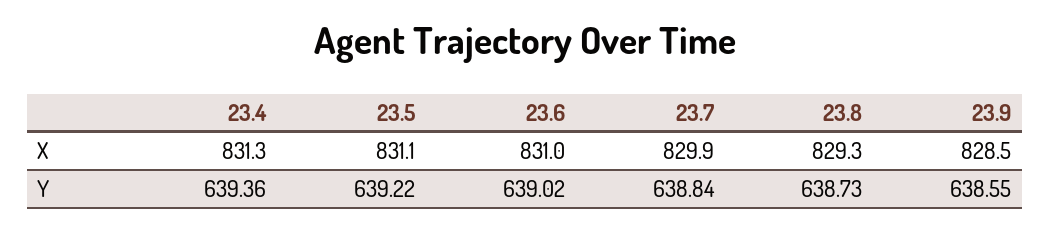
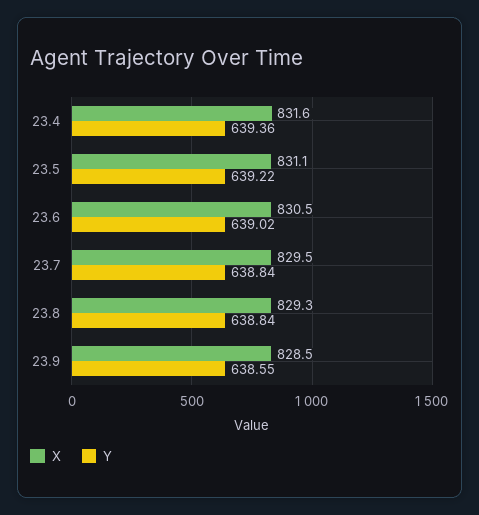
  {
    "X": {
-     "23.4": 831.3,
+     "23.4": 831.6,
      "23.5": 831.1,
-     "23.6": 831,
+     "23.6": 830.5,
-     "23.7": 829.9,
+     "23.7": 829.5,
      "23.8": 829.3,
      "23.9": 828.5
    },
    "Y": {
      "23.4": 639.36,
      "23.5": 639.22,
      "23.6": 639.02,
      "23.7": 638.84,
-     "23.8": 638.73,
+     "23.8": 638.84,
      "23.9": 638.55
    }
  }

